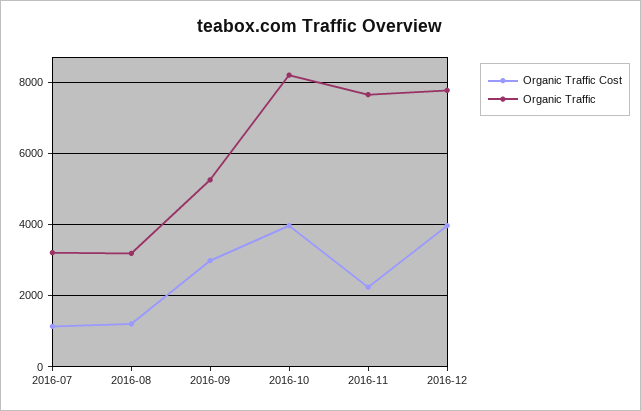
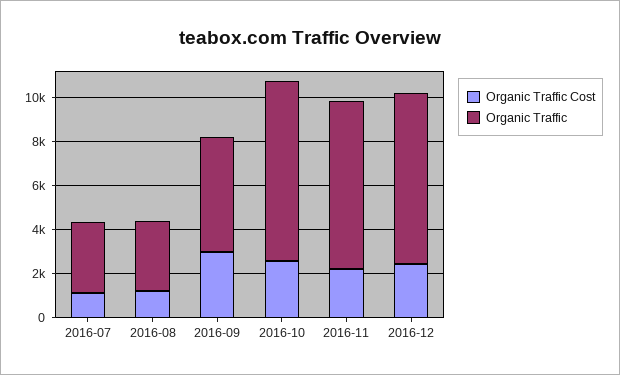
  {
    "Organic Traffic Cost": {
      "2016-07": 1200,
      "2016-08": 1200,
      "2016-09": 3000,
-     "2016-10": 4000,
+     "2016-10": 2500,
      "2016-11": 2200,
-     "2016-12": 4000
+     "2016-12": 2500
    },
    "Organic Traffic": {
      "2016-07": 3200,
      "2016-08": 3200,
      "2016-09": 5200,
      "2016-10": 8200,
      "2016-11": 7600,
      "2016-12": 7800
    }
  }

